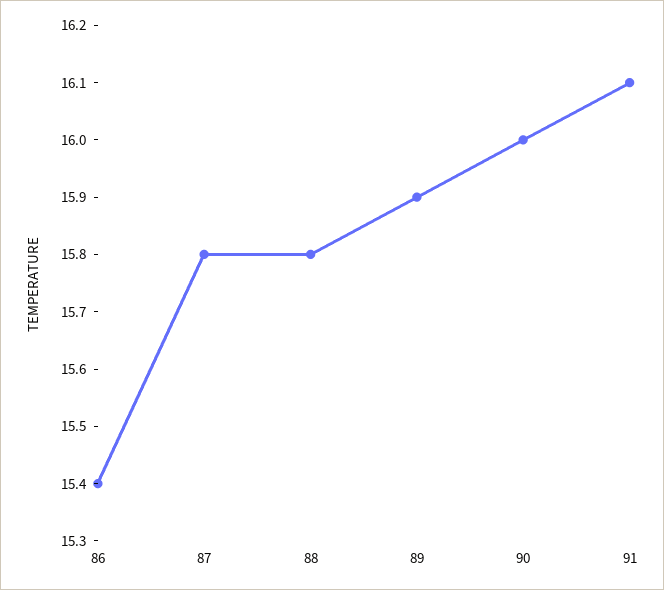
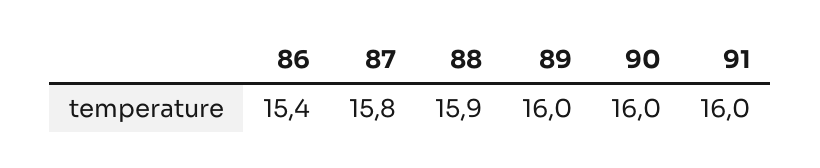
  {
    "86": 15.4,
    "87": 15.8,
-   "88": 15.8,
+   "88": 15.9,
-   "89": 15.9,
+   "89": 16,
    "90": 16,
-   "91": 16.1
+   "91": 16
  }

